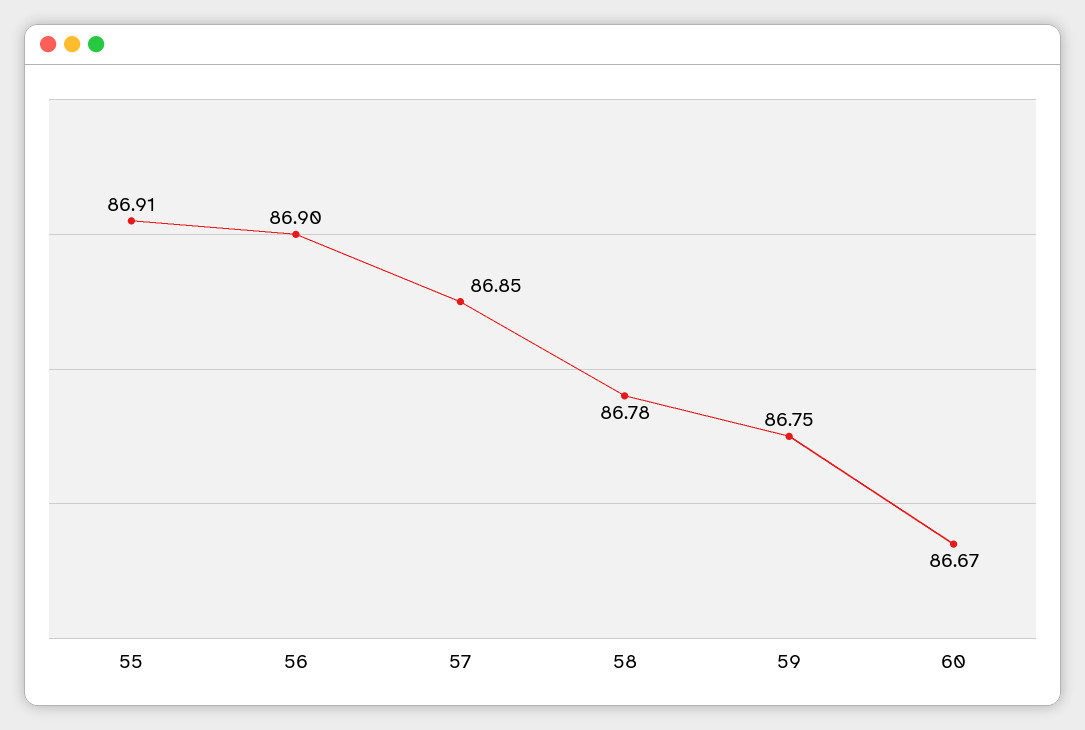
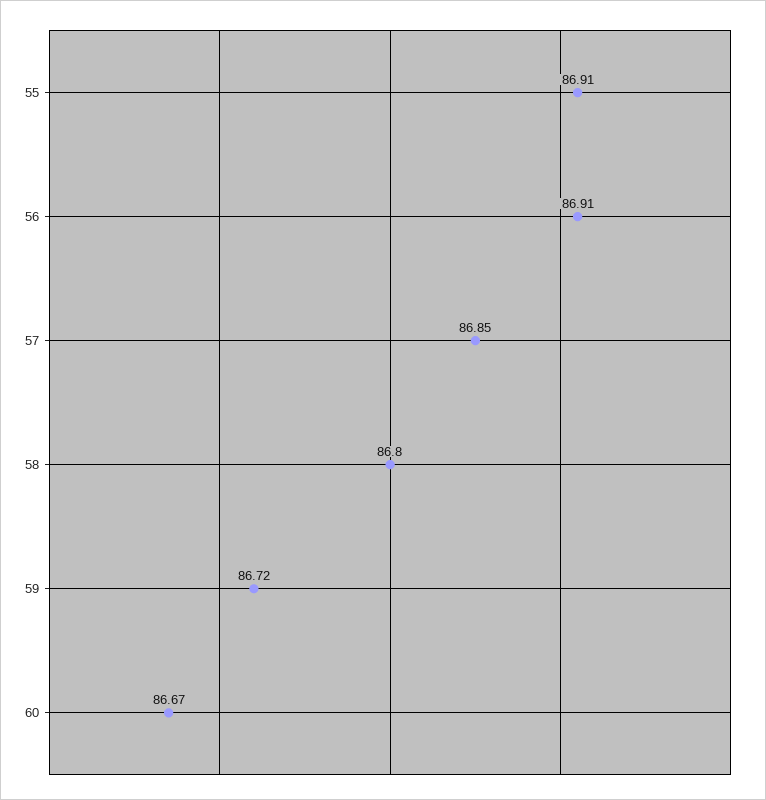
  {
    "55": 86.91,
-   "56": 86.9,
+   "56": 86.91,
    "57": 86.85,
-   "58": 86.78,
+   "58": 86.8,
-   "59": 86.75,
+   "59": 86.72,
    "60": 86.67
  }

